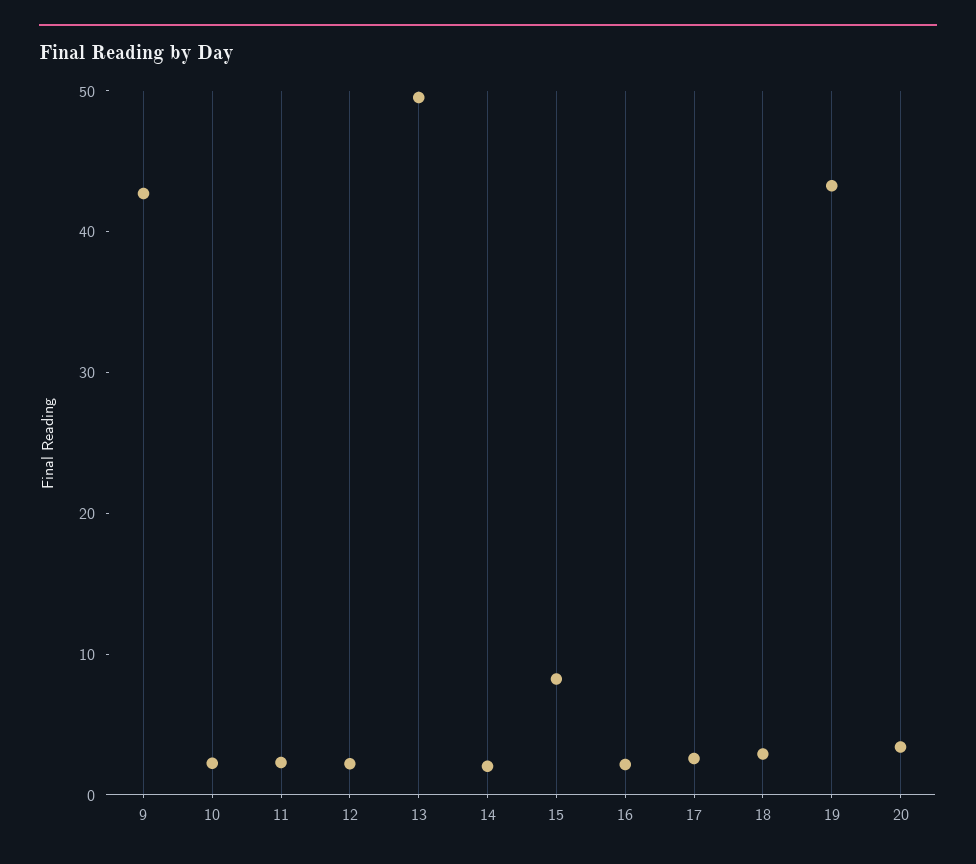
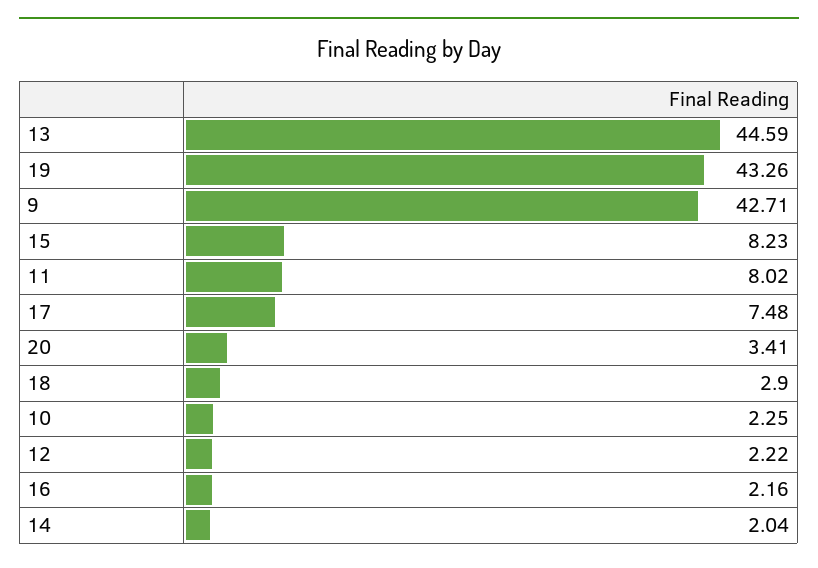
  {
    "9": 42.71,
    "10": 2.25,
-   "11": 2,
+   "11": 8.02,
    "12": 2.22,
-   "13": 50,
+   "13": 44.59,
    "14": 2.04,
    "15": 8.23,
    "16": 2.16,
-   "17": 2,
+   "17": 7.48,
    "18": 2.9,
    "19": 43.26,
    "20": 3.41
  }

